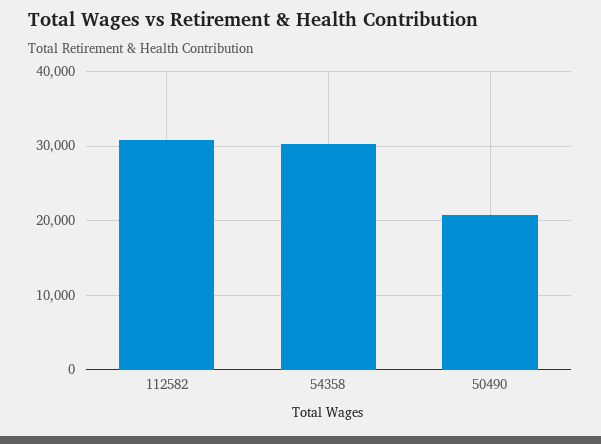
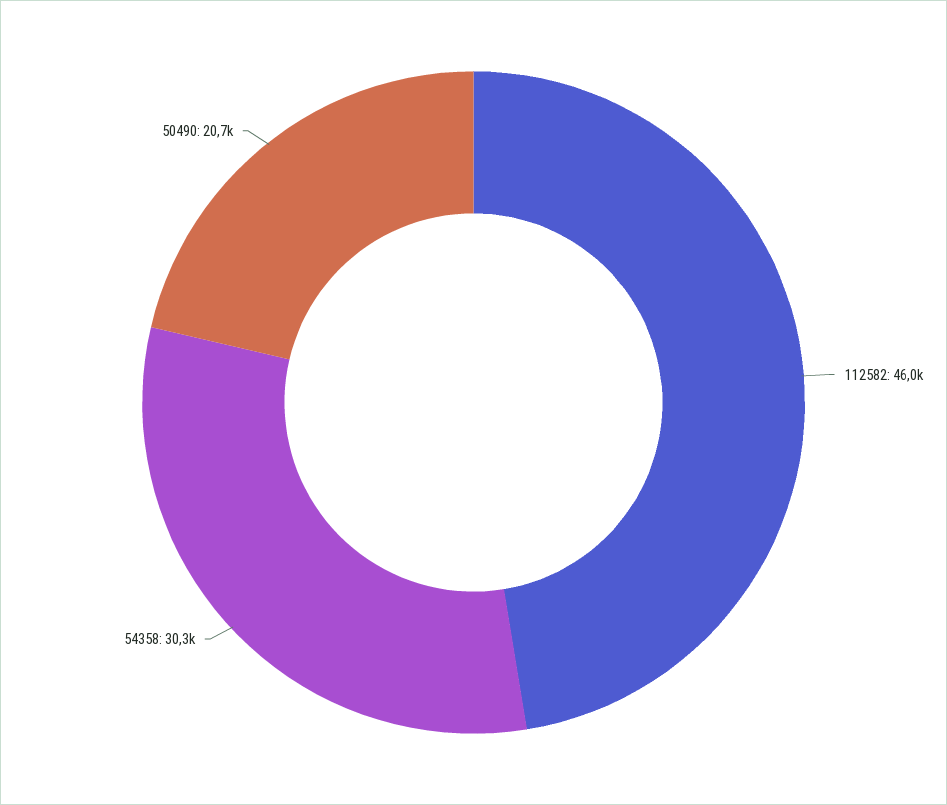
  {
-   "112582": 31000,
+   "112582": 46000,
    "54358": 30300,
    "50490": 20700
  }

